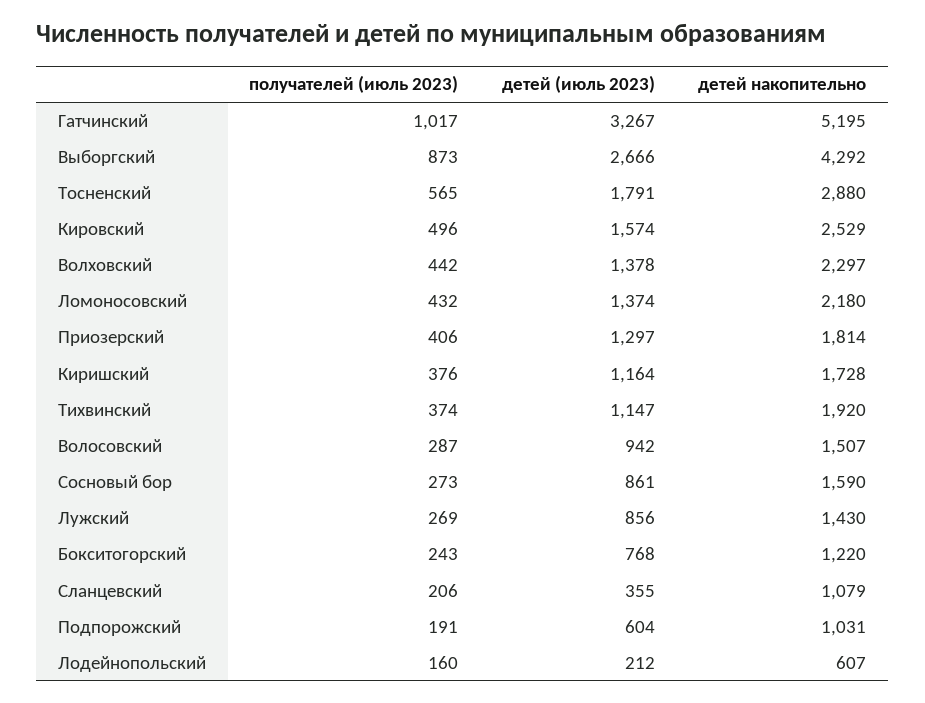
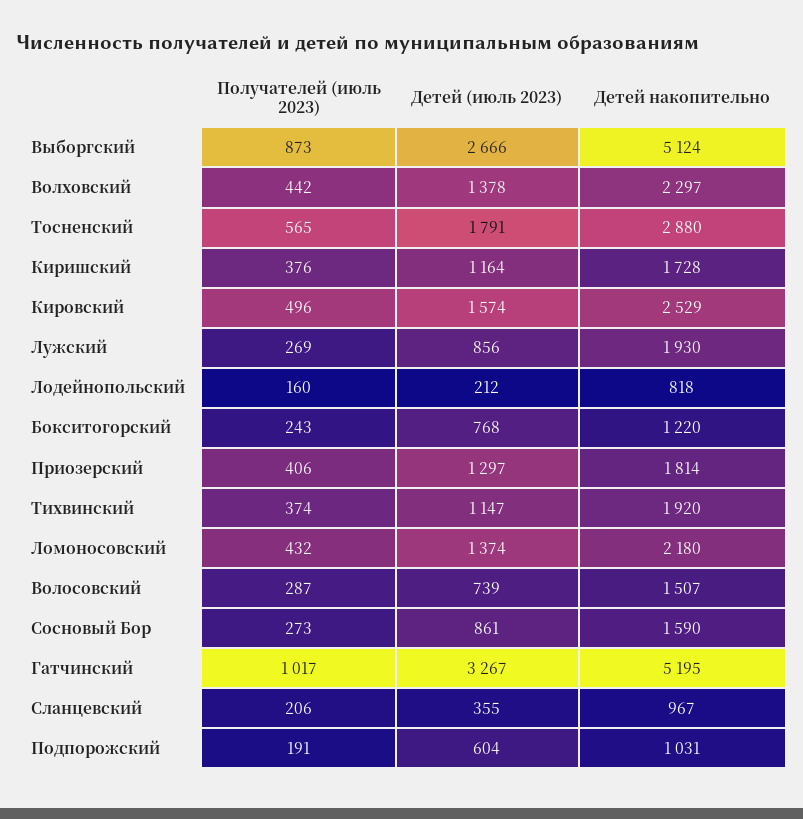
  {
    "получателей (июль 2023)": {
      "Гатчинский": 1017,
      "Выборгский": 873,
      "Тосненский": 565,
      "Кировский": 496,
      "Волховский": 442,
      "Ломоносовский": 432,
      "Приозерский": 406,
      "Киришский": 376,
      "Тихвинский": 374,
      "Волосовский": 287,
      "Сосновый бор": 273,
      "Лужский": 269,
      "Бокситогорский": 243,
      "Сланцевский": 206,
      "Подпорожский": 191,
      "Лодейнопольский": 160
    },
    "детей (июль 2023)": {
      "Гатчинский": 3267,
      "Выборгский": 2666,
      "Тосненский": 1791,
      "Кировский": 1574,
      "Волховский": 1378,
      "Ломоносовский": 1374,
      "Приозерский": 1297,
      "Киришский": 1164,
      "Тихвинский": 1147,
-     "Волосовский": 942,
+     "Волосовский": 739,
      "Сосновый бор": 861,
      "Лужский": 856,
      "Бокситогорский": 768,
      "Сланцевский": 355,
      "Подпорожский": 604,
      "Лодейнопольский": 212
    },
    "детей накопительно": {
      "Гатчинский": 5195,
-     "Выборгский": 4292,
+     "Выборгский": 5124,
      "Тосненский": 2880,
      "Кировский": 2529,
      "Волховский": 2297,
      "Ломоносовский": 2180,
      "Приозерский": 1814,
      "Киришский": 1728,
      "Тихвинский": 1920,
      "Волосовский": 1507,
      "Сосновый бор": 1590,
-     "Лужский": 1430,
+     "Лужский": 1930,
      "Бокситогорский": 1220,
-     "Сланцевский": 1079,
+     "Сланцевский": 967,
      "Подпорожский": 1031,
-     "Лодейнопольский": 607
+     "Лодейнопольский": 818
    }
  }

